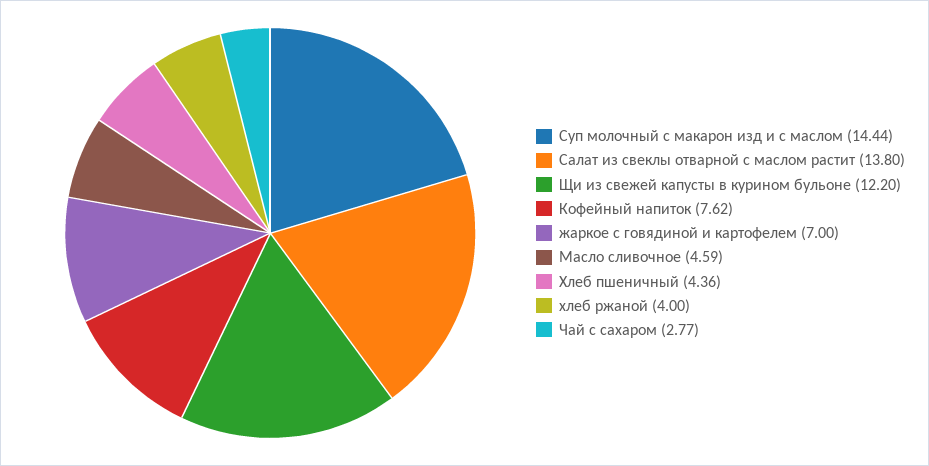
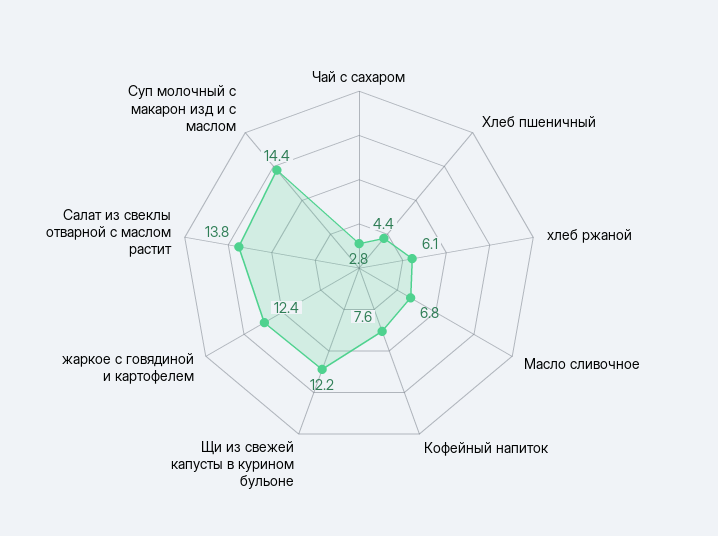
  {
    "Суп молочный с макарон изд и с маслом": 14.44,
    "Салат из свеклы отварной с маслом растит": 13.8,
    "Щи из свежей капусты в курином бульоне": 12.2,
    "Кофейный напиток": 7.62,
-   "жаркое с говядиной и картофелем": 7,
+   "жаркое с говядиной и картофелем": 12.4,
-   "Масло сливочное": 4.59,
+   "Масло сливочное": 6.8,
    "Хлеб пшеничный": 4.36,
-   "хлеб ржаной": 4,
+   "хлеб ржаной": 6.1,
    "Чай с сахаром": 2.77
  }

